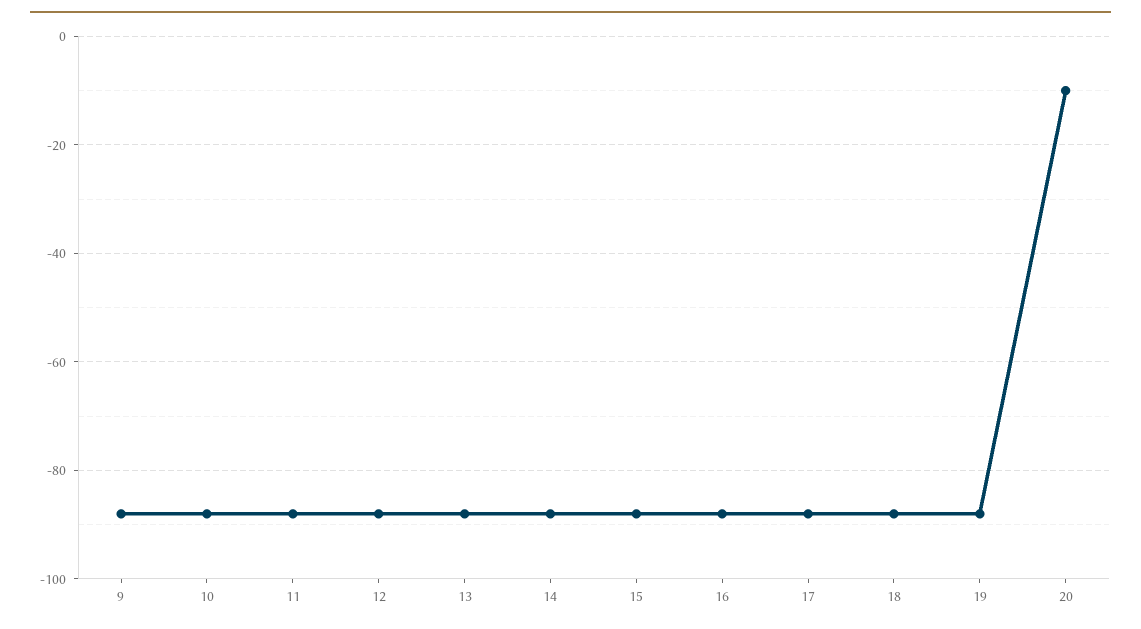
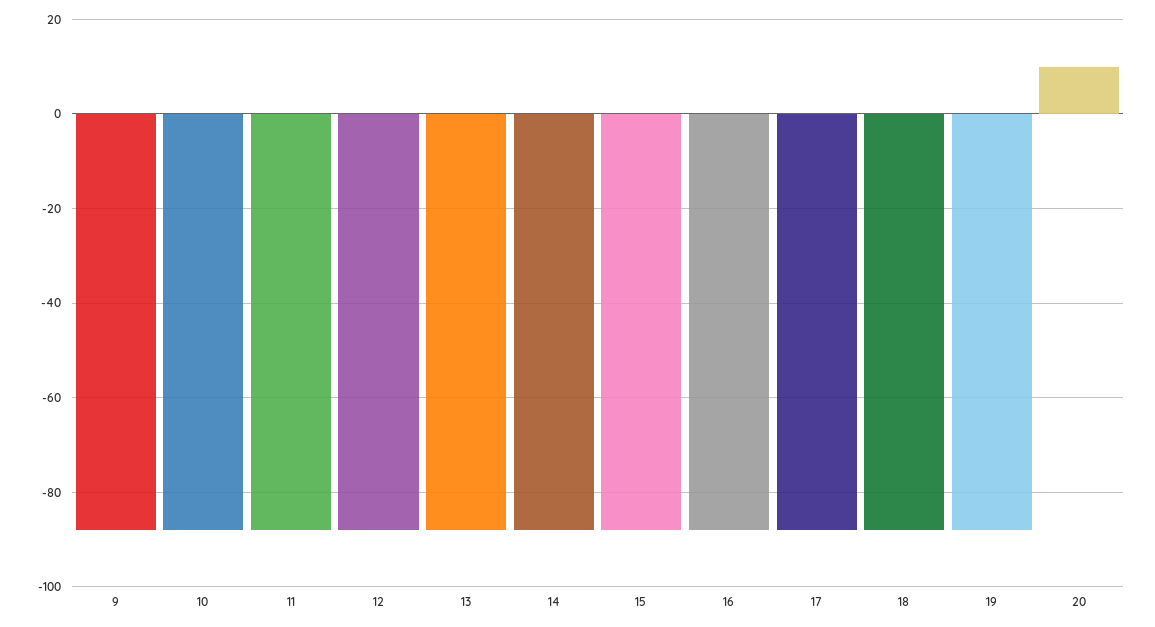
  {
    "9": -90,
    "10": -90,
    "11": -90,
    "12": -90,
    "13": -90,
    "14": -90,
    "15": -90,
    "16": -90,
    "17": -90,
    "18": -90,
    "19": -90,
-   "20": -10
+   "20": 10
  }

